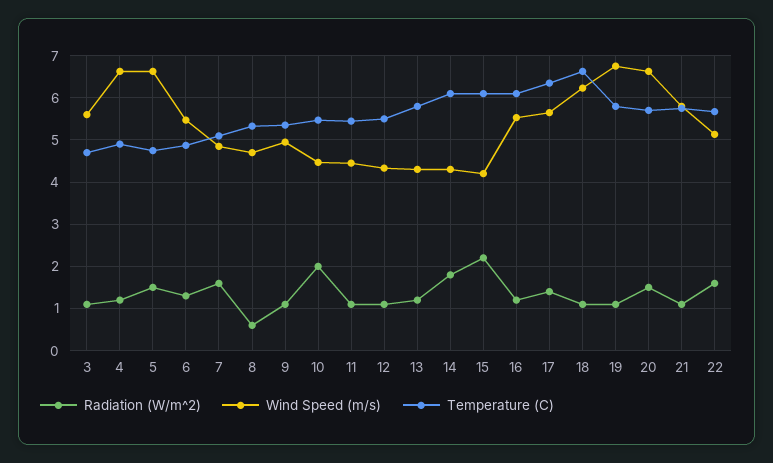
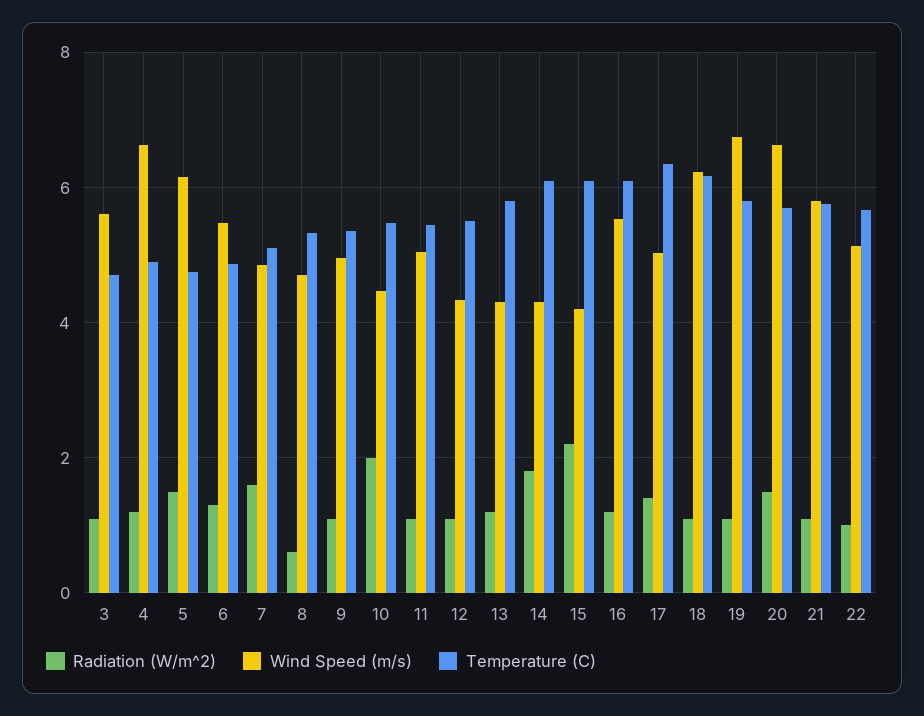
  {
    "Radiation (W/m^2)": {
      "3": 1.2,
      "4": 1.2,
      "5": 1.6,
      "6": 1.4,
      "7": 1.6,
      "8": 0.6,
      "9": 1.2,
      "10": 2,
      "11": 1.2,
      "12": 1.2,
      "13": 1.2,
      "14": 1.8,
      "15": 2.2,
      "16": 1.2,
      "17": 1.4,
      "18": 1.2,
      "19": 1.2,
      "20": 1.6,
      "21": 1.2,
-     "22": 1.6
+     "22": 1
    },
    "Wind Speed (m/s)": {
      "3": 5.6,
      "4": 6.6,
-     "5": 6.6,
+     "5": 6.2,
      "6": 5.4,
      "7": 4.8,
      "8": 4.8,
      "9": 5,
      "10": 4.4,
-     "11": 4.4,
+     "11": 5,
      "12": 4.4,
      "13": 4.4,
      "14": 4.4,
      "15": 4.2,
      "16": 5.6,
-     "17": 5.6,
+     "17": 5,
      "18": 6.2,
      "19": 6.8,
      "20": 6.6,
      "21": 5.8,
      "22": 5.2
    },
    "Temperature (C)": {
      "3": 4.8,
      "4": 5,
      "5": 4.8,
      "6": 4.8,
      "7": 5.2,
      "8": 5.4,
      "9": 5.4,
      "10": 5.4,
      "11": 5.4,
      "12": 5.6,
      "13": 5.8,
      "14": 6.2,
      "15": 6.2,
      "16": 6.2,
      "17": 6.4,
-     "18": 6.6,
+     "18": 6.2,
      "19": 5.8,
      "20": 5.8,
      "21": 5.8,
      "22": 5.6
    }
  }

